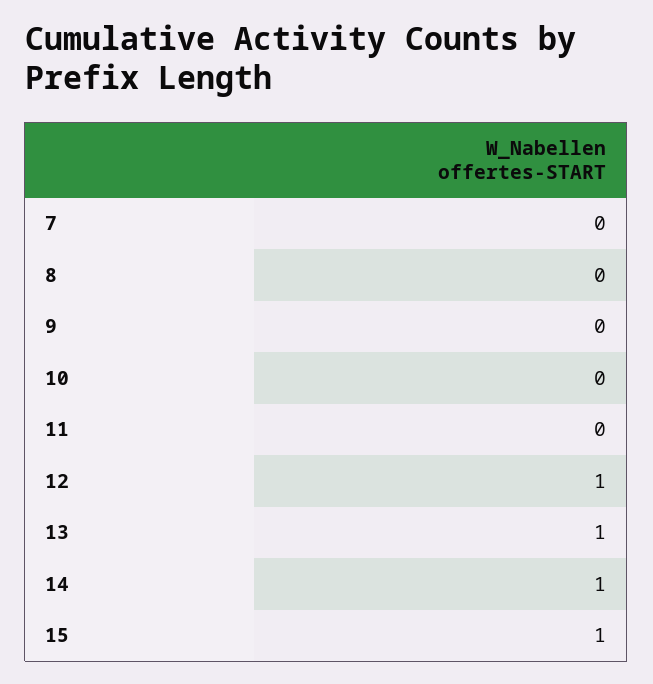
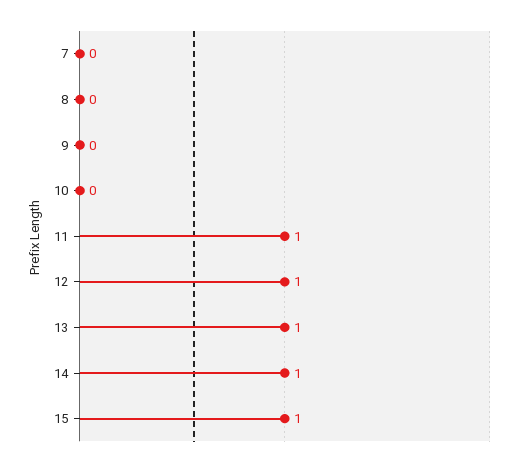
  {
    "7": 0,
    "8": 0,
    "9": 0,
    "10": 0,
-   "11": 0,
+   "11": 1,
    "12": 1,
    "13": 1,
    "14": 1,
    "15": 1
  }

